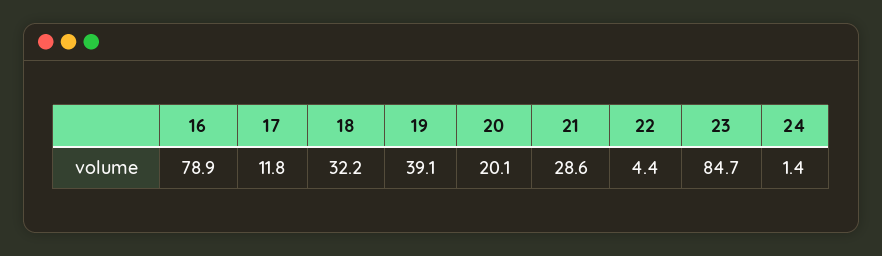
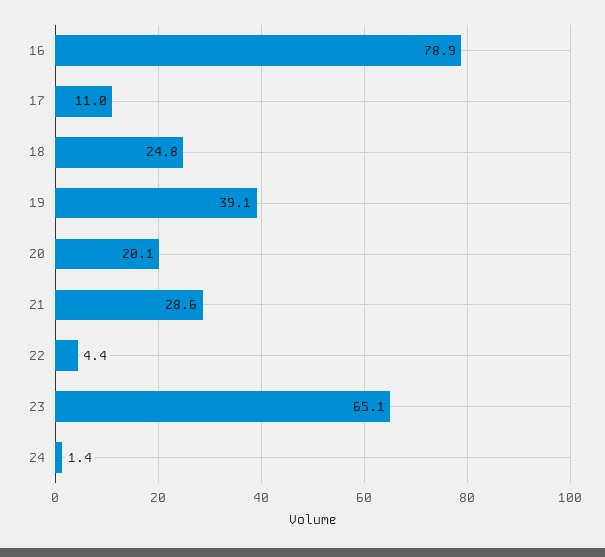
  {
    "16": 78.9,
-   "17": 11.8,
+   "17": 11,
-   "18": 32.2,
+   "18": 24.8,
    "19": 39.1,
    "20": 20.1,
    "21": 28.6,
    "22": 4.4,
-   "23": 84.7,
+   "23": 65.1,
    "24": 1.4
  }

